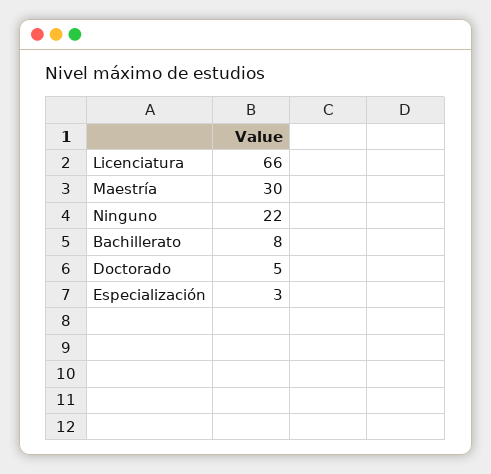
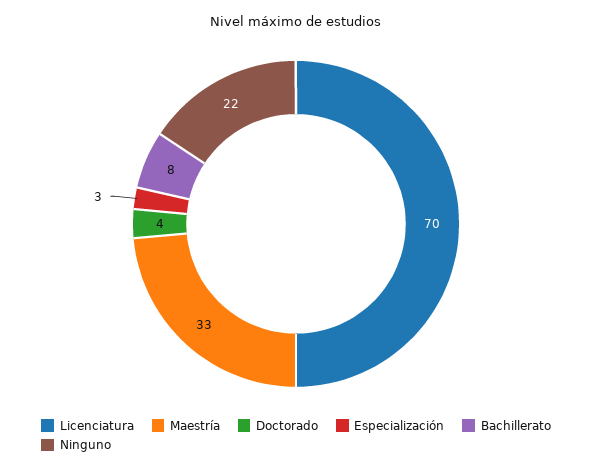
  {
-   "Licenciatura": 66,
+   "Licenciatura": 70,
-   "Maestría": 30,
+   "Maestría": 33,
    "Ninguno": 22,
    "Bachillerato": 8,
-   "Doctorado": 5,
+   "Doctorado": 4,
    "Especialización": 3
  }

